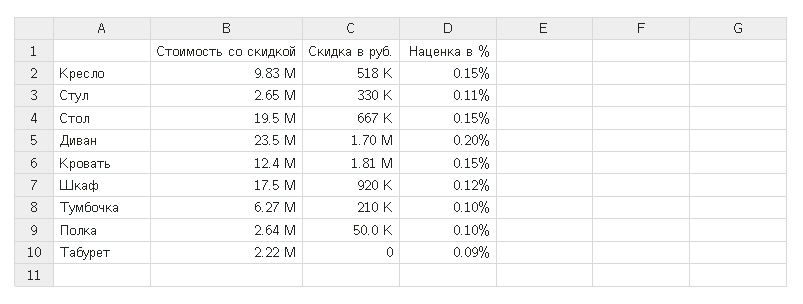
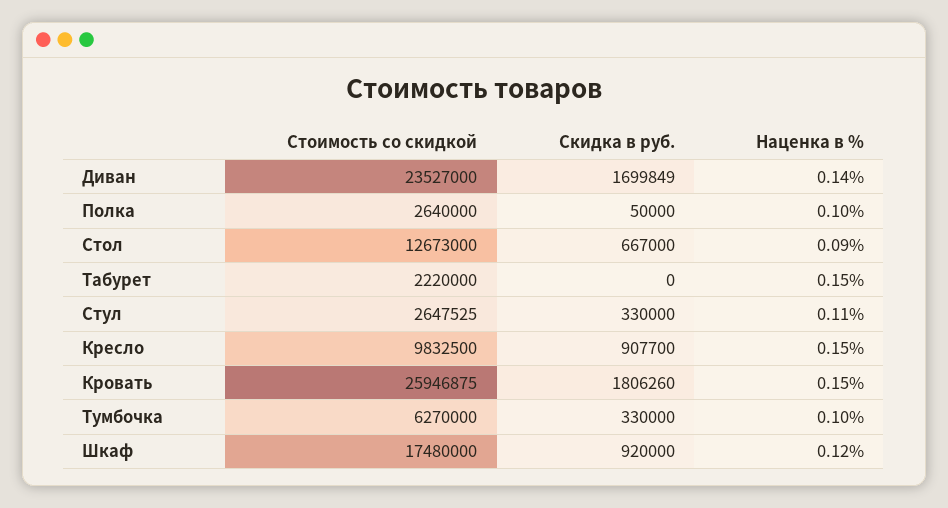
  {
    "Стоимость со скидкой": {
      "Кресло": 9832500,
      "Стул": 2647525,
-     "Стол": 19500000,
+     "Стол": 12673000,
      "Диван": 23527000,
-     "Кровать": 12400000,
+     "Кровать": 25946875,
      "Шкаф": 17480000,
      "Тумбочка": 6270000,
      "Полка": 2640000,
      "Табурет": 2220000
    },
    "Скидка в руб.": {
-     "Кресло": 518000,
+     "Кресло": 907700,
      "Стул": 330000,
      "Стол": 667000,
      "Диван": 1699849,
      "Кровать": 1806260,
      "Шкаф": 920000,
-     "Тумбочка": 210000,
+     "Тумбочка": 330000,
      "Полка": 50000,
      "Табурет": 0
    },
    "Наценка в %": {
      "Кресло": 0.15,
      "Стул": 0.11,
-     "Стол": 0.15,
+     "Стол": 0.09,
-     "Диван": 0.2,
+     "Диван": 0.14,
      "Кровать": 0.15,
      "Шкаф": 0.12,
      "Тумбочка": 0.1,
      "Полка": 0.1,
-     "Табурет": 0.09
+     "Табурет": 0.15
    }
  }

